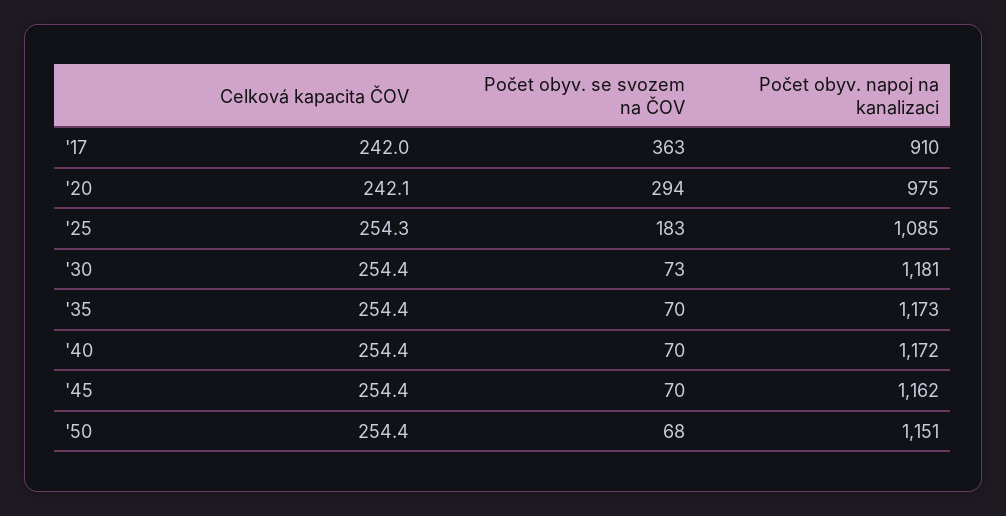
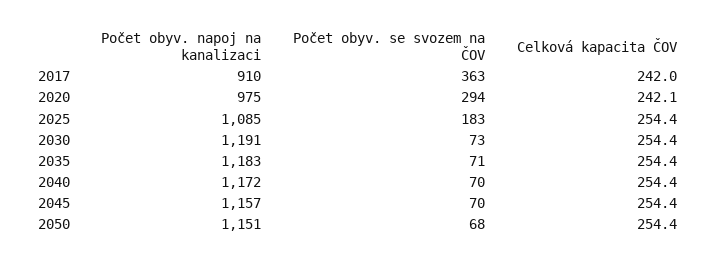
  {
    "Celková kapacita ČOV": {
      "'17": 242,
      "'20": 242.1,
-     "'25": 254.3,
+     "'25": 254.4,
      "'30": 254.4,
      "'35": 254.4,
      "'40": 254.4,
      "'45": 254.4,
      "'50": 254.4
    },
    "Počet obyv. se svozem na ČOV": {
      "'17": 363,
      "'20": 294,
      "'25": 183,
      "'30": 73,
-     "'35": 70,
+     "'35": 71,
      "'40": 70,
      "'45": 70,
      "'50": 68
    },
    "Počet obyv. napoj na kanalizaci": {
      "'17": 910,
      "'20": 975,
      "'25": 1085,
-     "'30": 1181,
+     "'30": 1191,
-     "'35": 1173,
+     "'35": 1183,
      "'40": 1172,
-     "'45": 1162,
+     "'45": 1157,
      "'50": 1151
    }
  }

